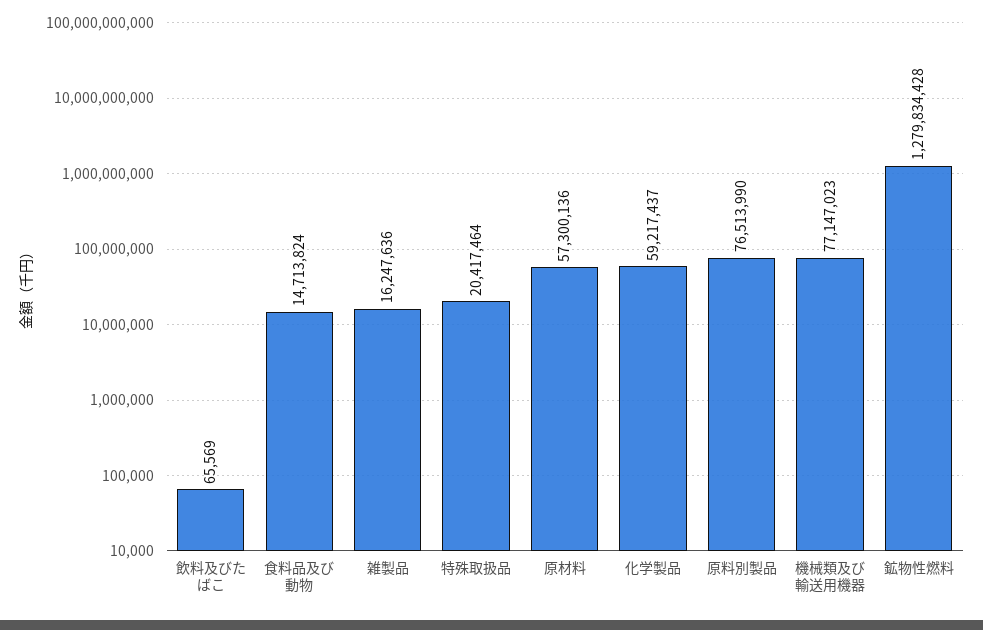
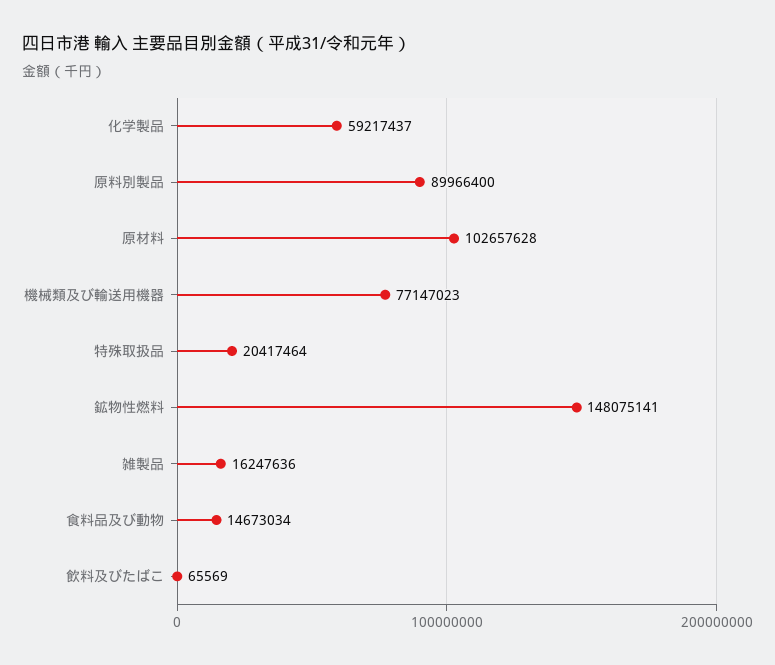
  {
    "飲料及びたばこ": 65569,
-   "食料品及び動物": 14713824,
+   "食料品及び動物": 14673034,
    "雑製品": 16247636,
    "特殊取扱品": 20417464,
-   "原材料": 57300136,
+   "原材料": 102657628,
    "化学製品": 59217437,
-   "原料別製品": 76513990,
+   "原料別製品": 89966400,
    "機械類及び輸送用機器": 77147023,
-   "鉱物性燃料": 1279834428
+   "鉱物性燃料": 148075141
  }

